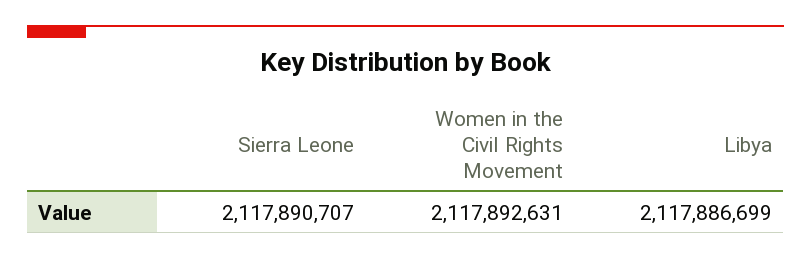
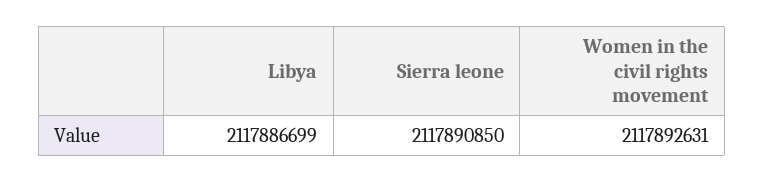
  {
-   "Sierra Leone": 2117890707,
+   "Sierra Leone": 2117890850,
    "Women in the Civil Rights Movement": 2117892631,
    "Libya": 2117886699
  }

